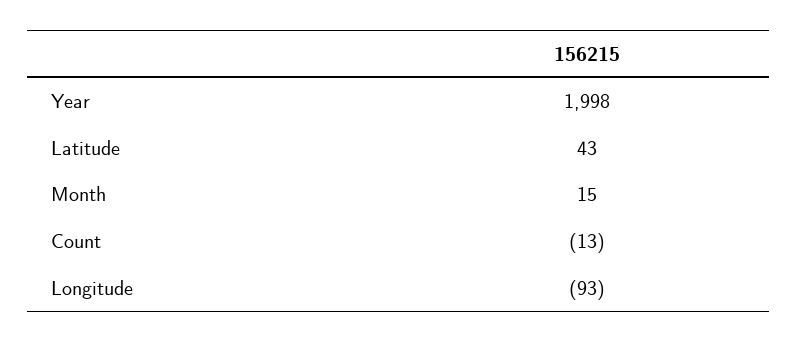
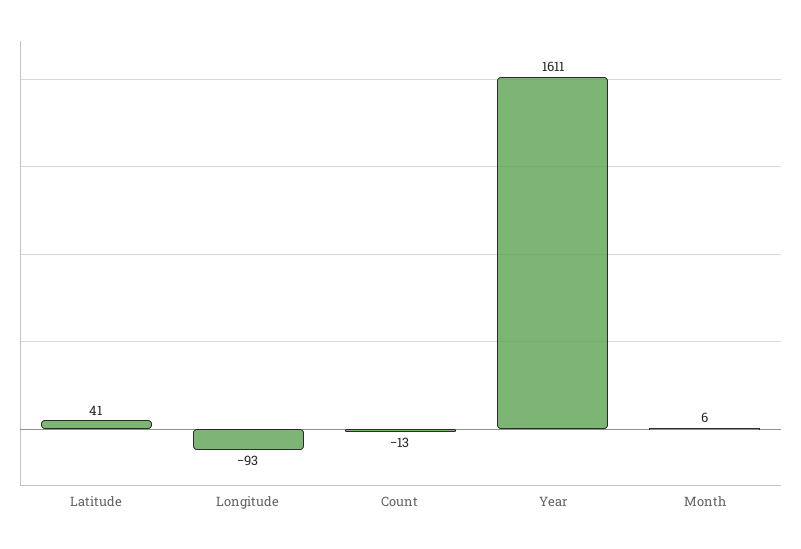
  {
-   "Year": 1998,
+   "Year": 1611,
-   "Latitude": 43,
+   "Latitude": 41,
-   "Month": 15,
+   "Month": 6,
    "Count": -13,
    "Longitude": -93
  }

